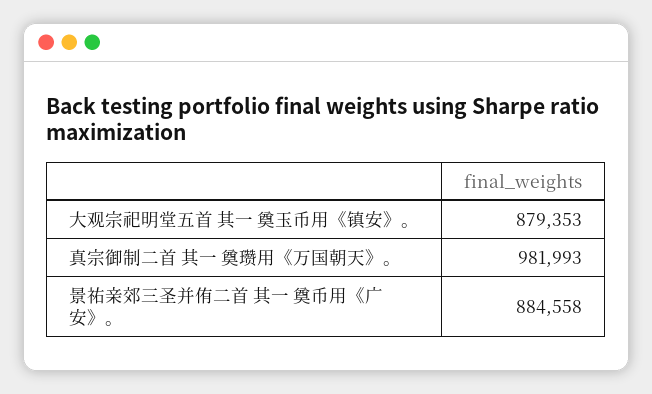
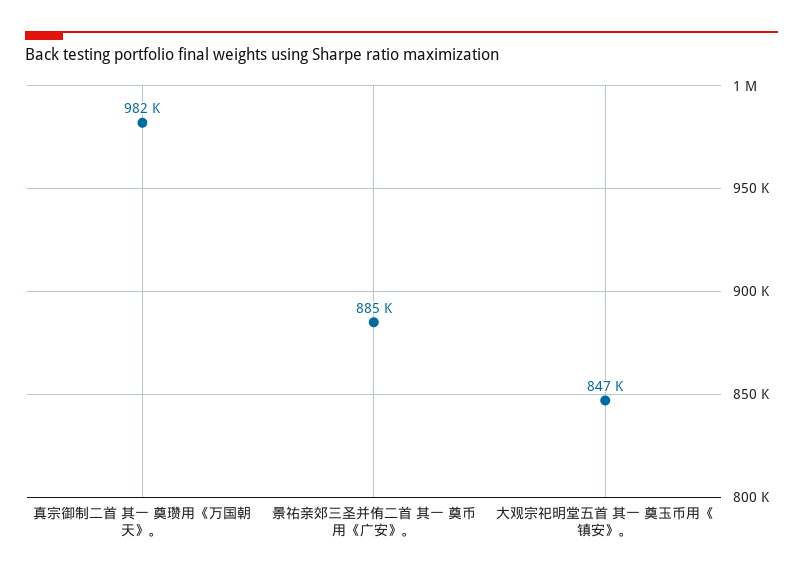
  {
-   "大观宗祀明堂五首 其一 奠玉币用《镇安》。": 879353,
+   "大观宗祀明堂五首 其一 奠玉币用《镇安》。": 847000,
    "真宗御制二首 其一 奠瓒用《万国朝天》。": 981993,
    "景祐亲郊三圣并侑二首 其一 奠币用《广安》。": 884558
  }

